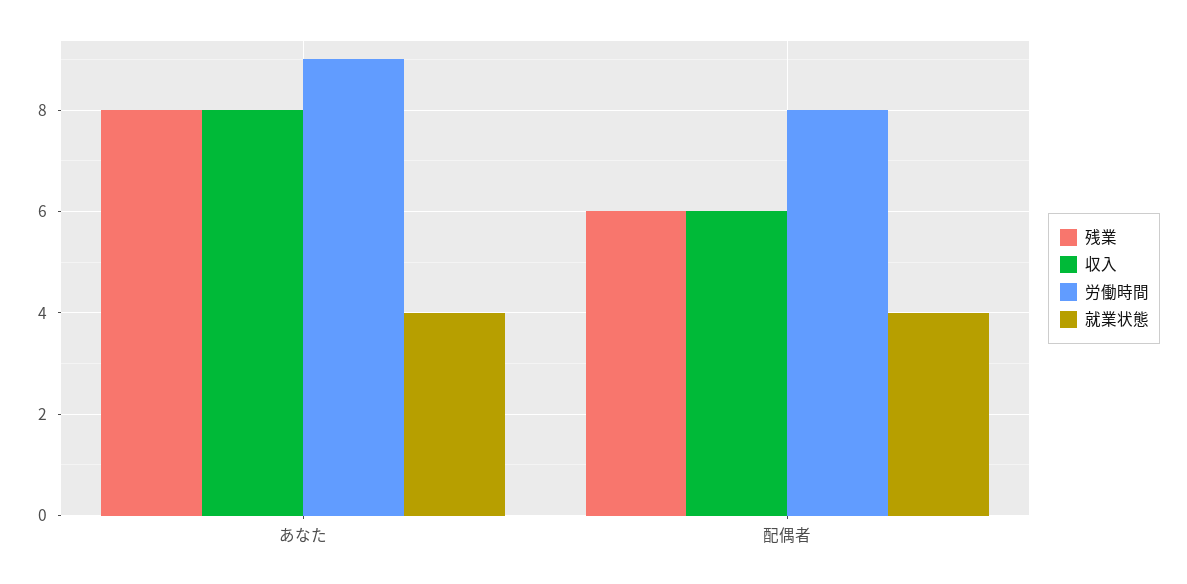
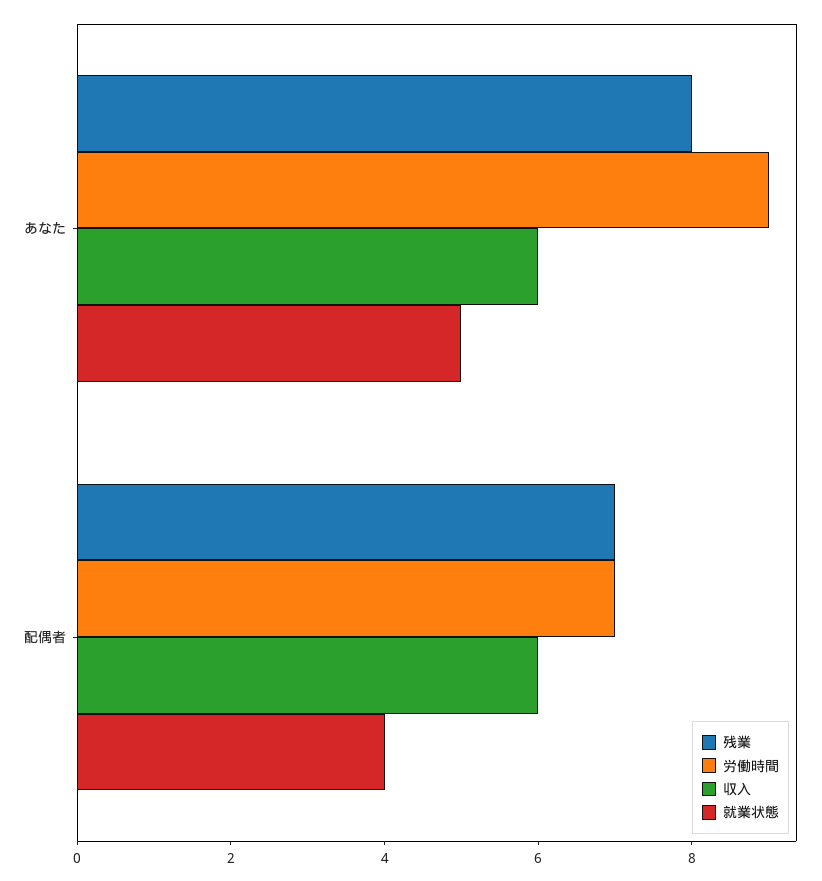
  {
    "残業": {
      "あなた": 8,
-     "配偶者": 6
+     "配偶者": 7
    },
    "収入": {
-     "あなた": 8,
+     "あなた": 6,
      "配偶者": 6
    },
    "労働時間": {
      "あなた": 9,
-     "配偶者": 8
+     "配偶者": 7
    },
    "就業状態": {
-     "あなた": 4,
+     "あなた": 5,
      "配偶者": 4
    }
  }

